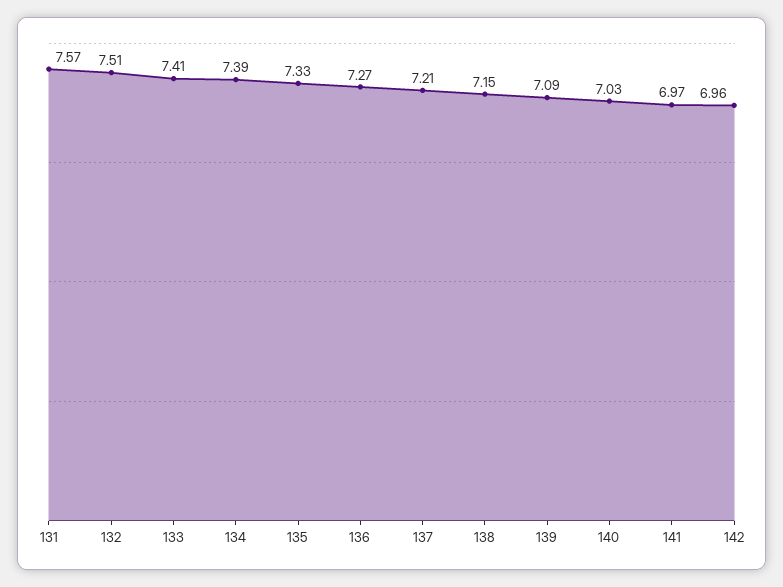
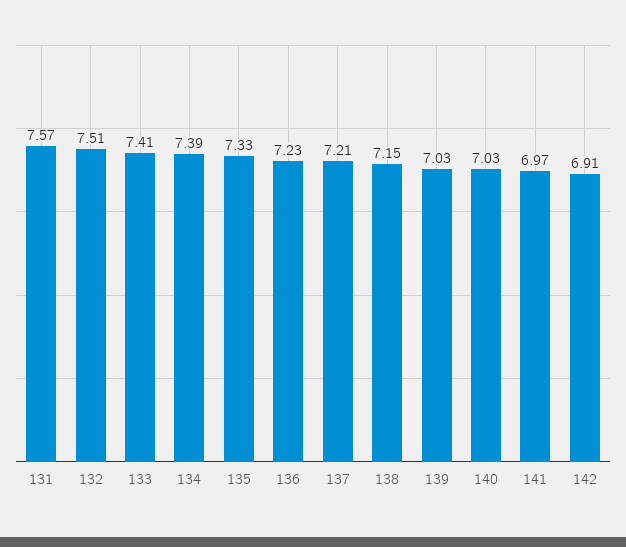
  {
    "131": 7.57,
    "132": 7.51,
    "133": 7.41,
    "134": 7.39,
    "135": 7.33,
-   "136": 7.27,
+   "136": 7.23,
    "137": 7.21,
    "138": 7.15,
-   "139": 7.09,
+   "139": 7.03,
    "140": 7.03,
    "141": 6.97,
-   "142": 6.96
+   "142": 6.91
  }

